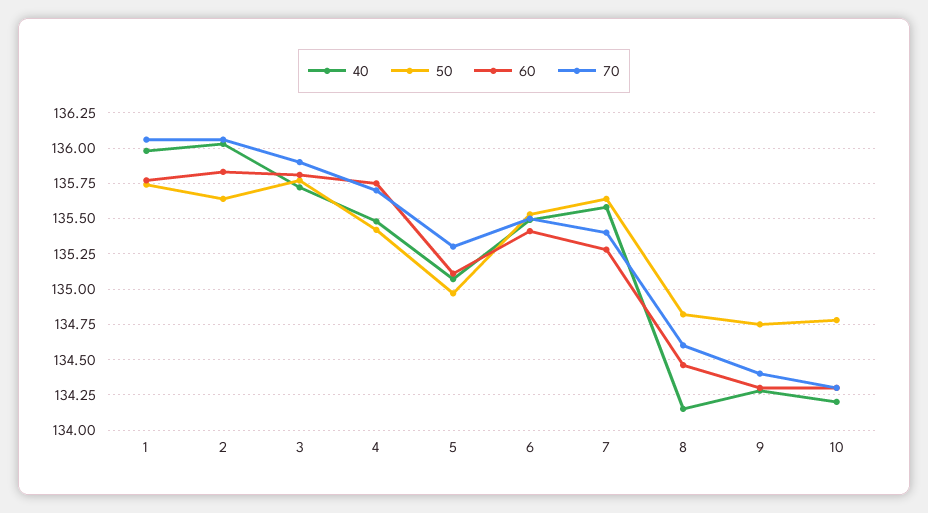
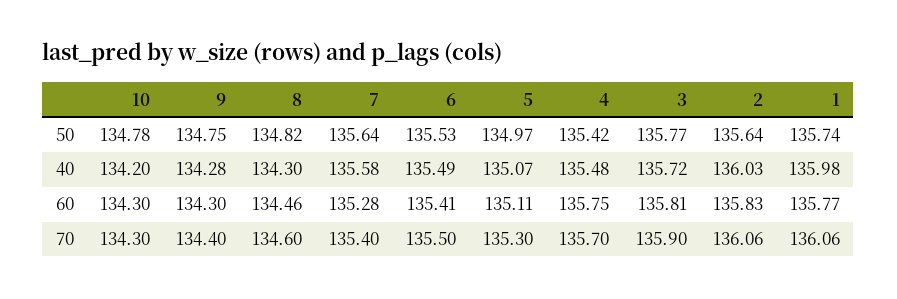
  {
    "40": {
      "1": 135.98,
      "2": 136.03,
      "3": 135.72,
      "4": 135.48,
      "5": 135.07,
      "6": 135.49,
      "7": 135.58,
-     "8": 134.15,
+     "8": 134.3,
      "9": 134.28,
      "10": 134.2
    },
    "50": {
      "1": 135.74,
      "2": 135.64,
      "3": 135.77,
      "4": 135.42,
      "5": 134.97,
      "6": 135.53,
      "7": 135.64,
      "8": 134.82,
      "9": 134.75,
      "10": 134.78
    },
    "60": {
      "1": 135.77,
      "2": 135.83,
      "3": 135.81,
      "4": 135.75,
      "5": 135.11,
      "6": 135.41,
      "7": 135.28,
      "8": 134.46,
      "9": 134.3,
      "10": 134.3
    },
    "70": {
      "1": 136.06,
      "2": 136.06,
      "3": 135.9,
      "4": 135.7,
      "5": 135.3,
      "6": 135.5,
      "7": 135.4,
      "8": 134.6,
      "9": 134.4,
      "10": 134.3
    }
  }

